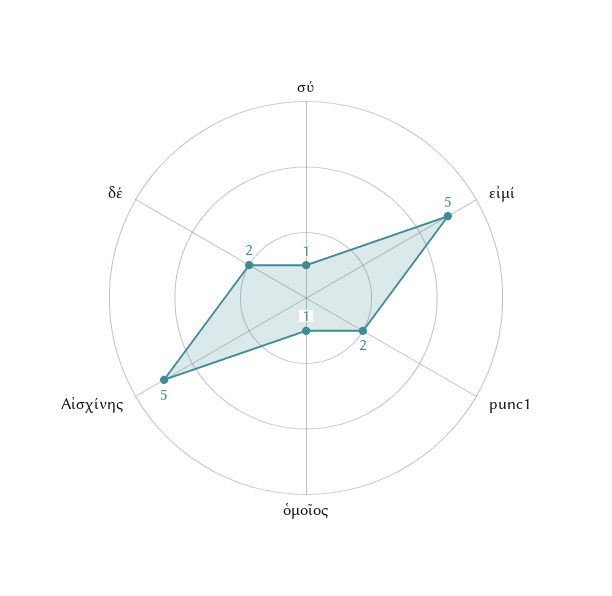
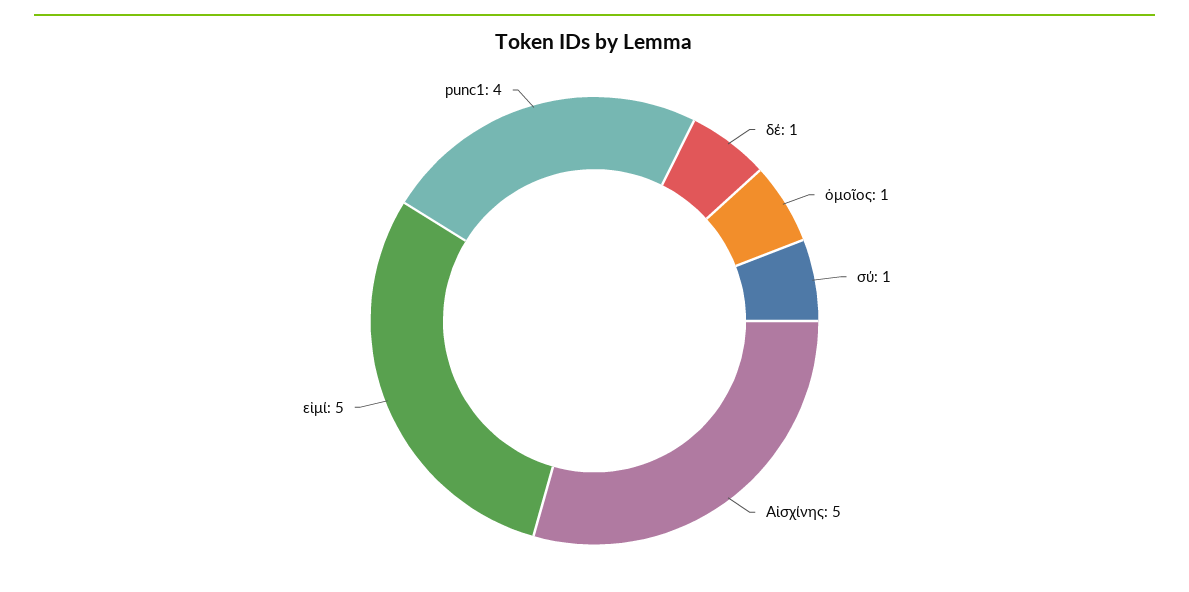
  {
    "σύ": 1,
    "εἰμί": 5,
-   "punc1": 2,
+   "punc1": 4,
    "ὁμοῖος": 1,
    "Αἰσχίνης": 5,
-   "δέ": 2
+   "δέ": 1
  }

